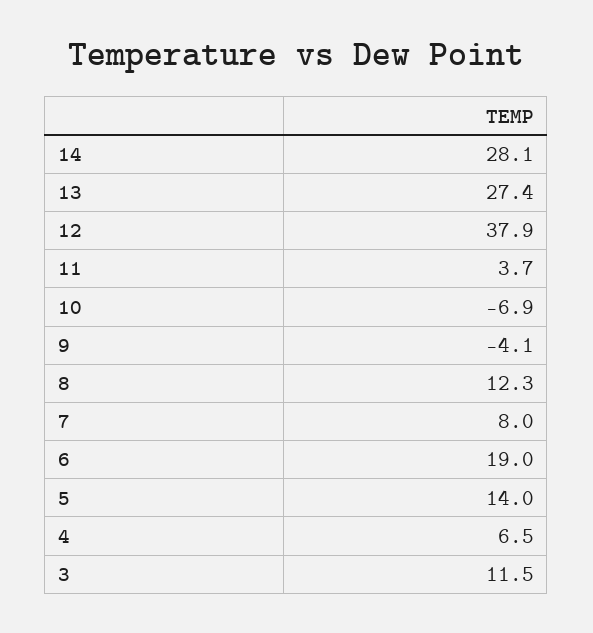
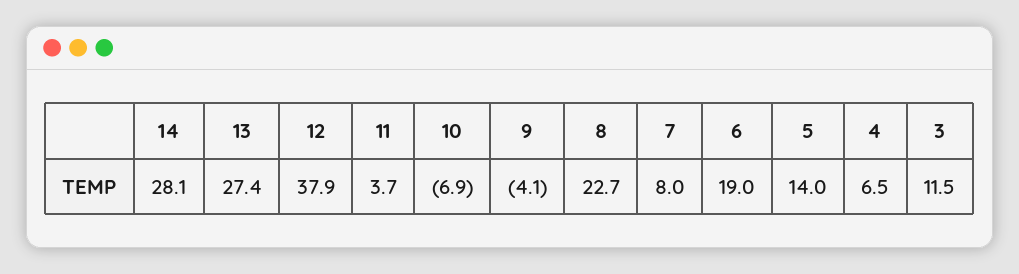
  {
    "14": 28.1,
    "13": 27.4,
    "12": 37.9,
    "11": 3.7,
    "10": -6.9,
    "9": -4.1,
-   "8": 12.3,
+   "8": 22.7,
    "7": 8,
    "6": 19,
    "5": 14,
    "4": 6.5,
    "3": 11.5
  }

